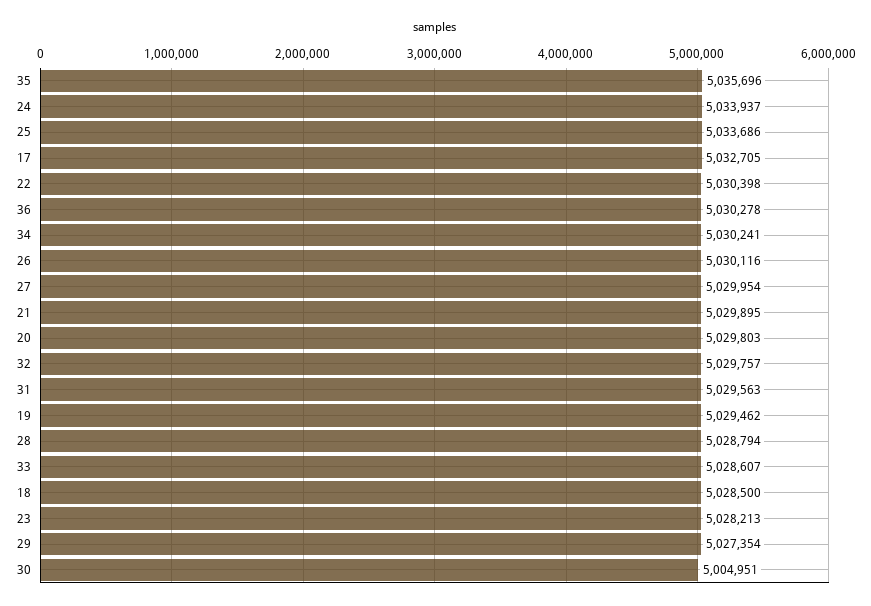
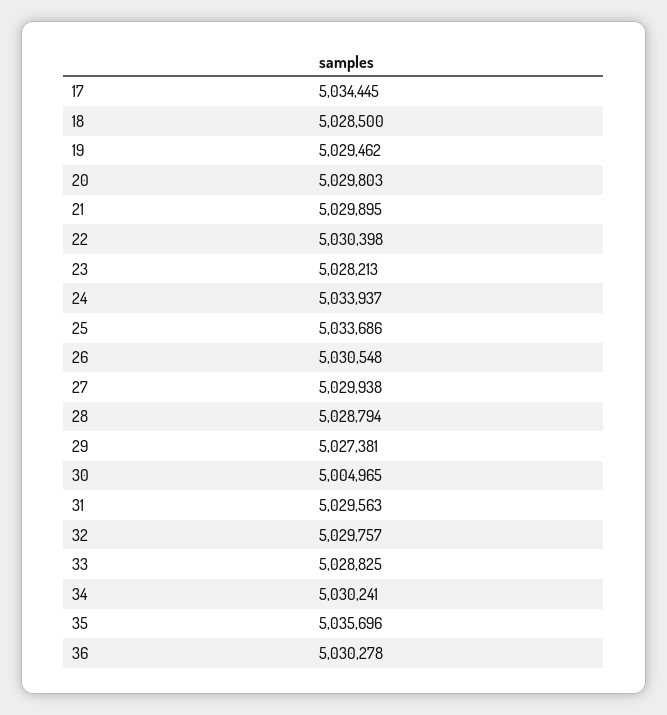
  {
    "35": 5035696,
    "24": 5033937,
    "25": 5033686,
-   "17": 5032705,
+   "17": 5034445,
    "22": 5030398,
    "36": 5030278,
    "34": 5030241,
-   "26": 5030116,
+   "26": 5030548,
-   "27": 5029954,
+   "27": 5029938,
    "21": 5029895,
    "20": 5029803,
    "32": 5029757,
    "31": 5029563,
    "19": 5029462,
    "28": 5028794,
-   "33": 5028607,
+   "33": 5028825,
    "18": 5028500,
    "23": 5028213,
-   "29": 5027354,
+   "29": 5027381,
-   "30": 5004951
+   "30": 5004965
  }

